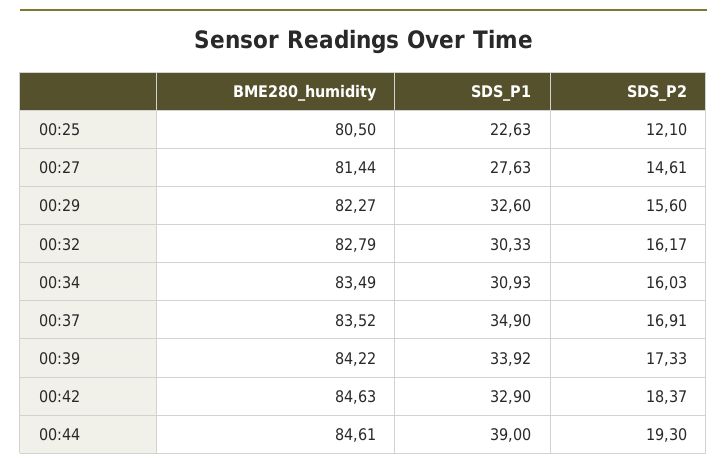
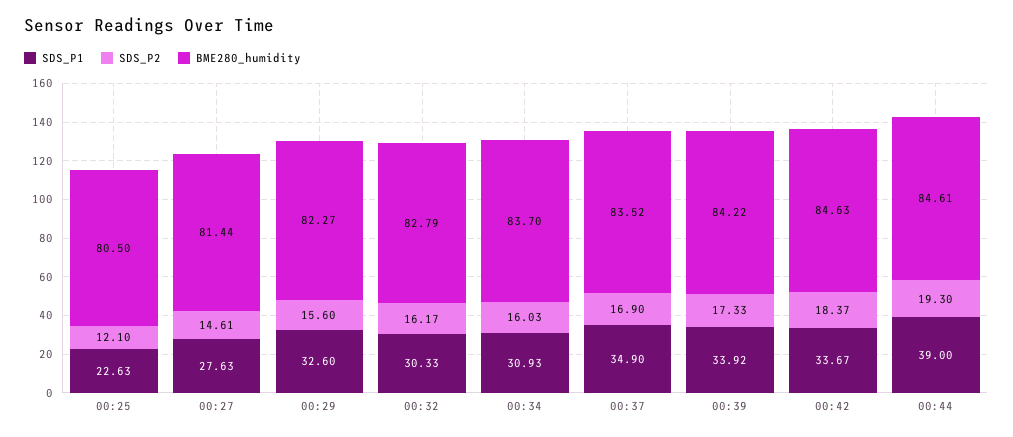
  {
    "BME280_humidity": {
      "00:25": 80.5,
      "00:27": 81.44,
      "00:29": 82.27,
      "00:32": 82.79,
-     "00:34": 83.49,
+     "00:34": 83.7,
      "00:37": 83.52,
      "00:39": 84.22,
      "00:42": 84.63,
      "00:44": 84.61
    },
    "SDS_P1": {
      "00:25": 22.63,
      "00:27": 27.63,
      "00:29": 32.6,
      "00:32": 30.33,
      "00:34": 30.93,
      "00:37": 34.9,
      "00:39": 33.92,
-     "00:42": 32.9,
+     "00:42": 33.67,
      "00:44": 39
    },
    "SDS_P2": {
      "00:25": 12.1,
      "00:27": 14.61,
      "00:29": 15.6,
      "00:32": 16.17,
      "00:34": 16.03,
-     "00:37": 16.91,
+     "00:37": 16.9,
      "00:39": 17.33,
      "00:42": 18.37,
      "00:44": 19.3
    }
  }

